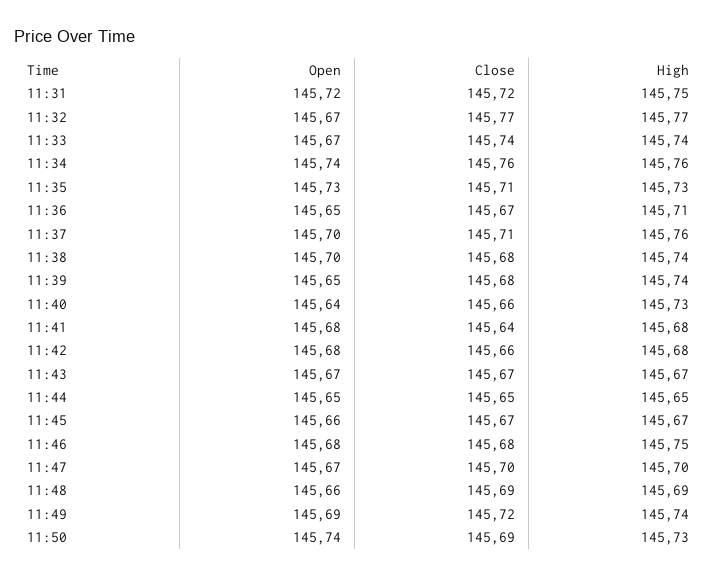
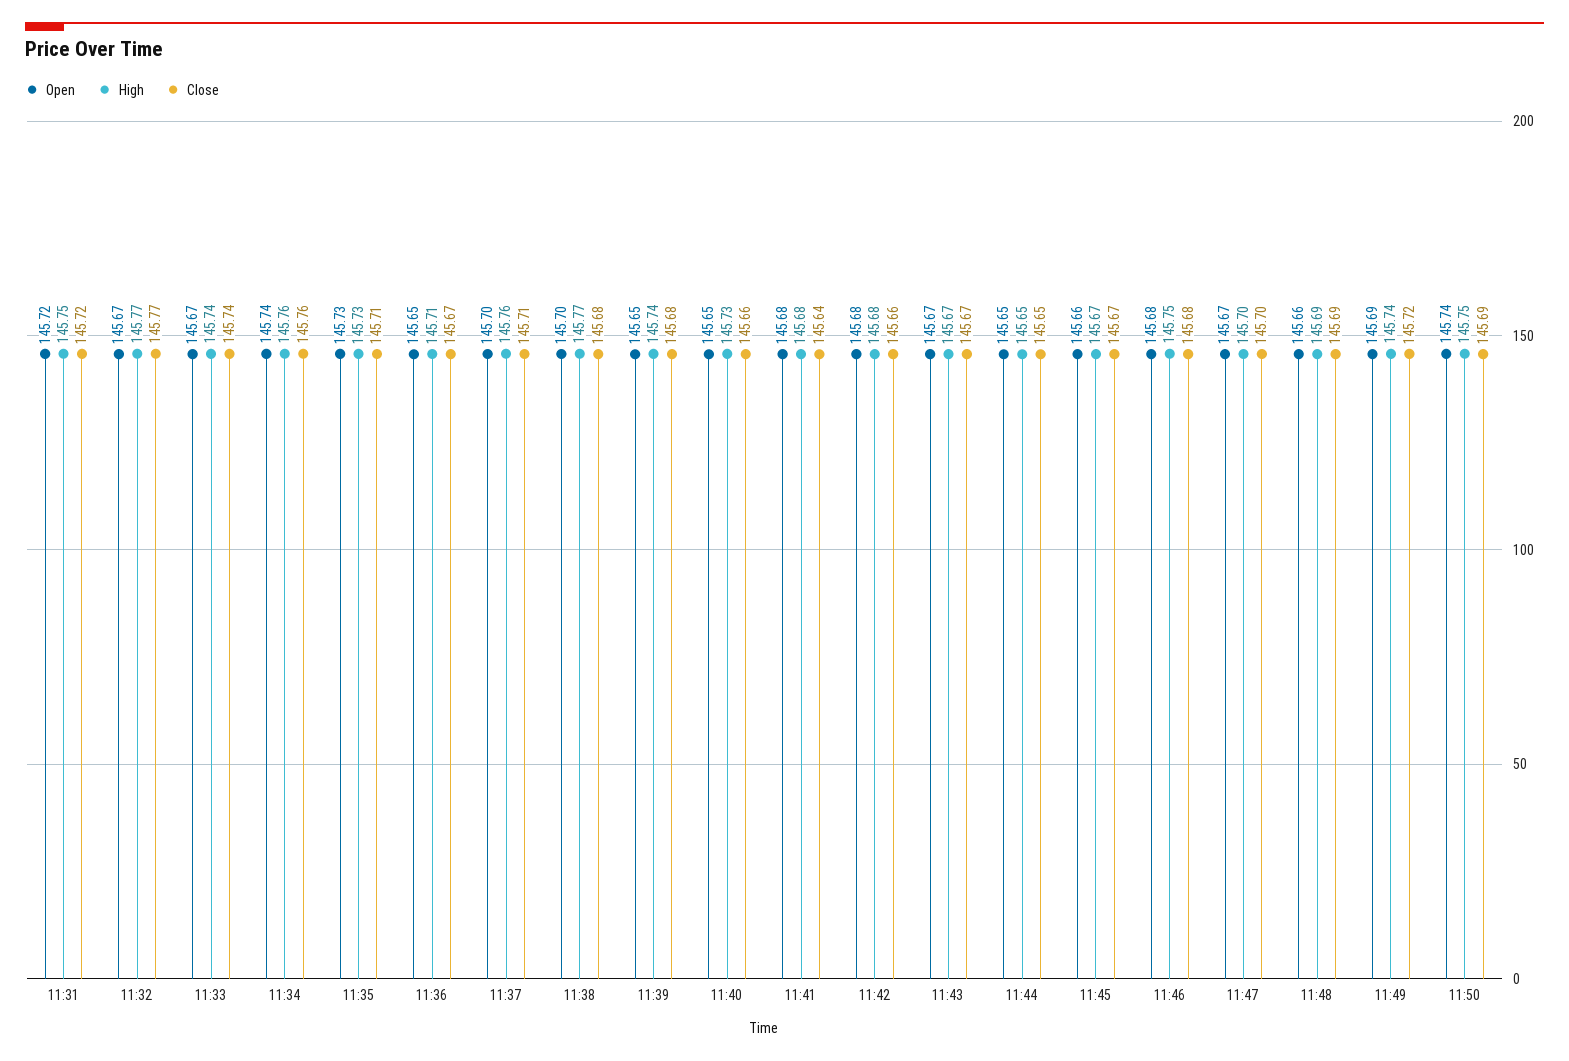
  {
    "Open": {
      "11:31": 145.72,
      "11:32": 145.67,
      "11:33": 145.67,
      "11:34": 145.74,
      "11:35": 145.73,
      "11:36": 145.65,
      "11:37": 145.7,
      "11:38": 145.7,
      "11:39": 145.65,
-     "11:40": 145.64,
+     "11:40": 145.65,
      "11:41": 145.68,
      "11:42": 145.68,
      "11:43": 145.67,
      "11:44": 145.65,
      "11:45": 145.66,
      "11:46": 145.68,
      "11:47": 145.67,
      "11:48": 145.66,
      "11:49": 145.69,
      "11:50": 145.74
    },
    "Close": {
      "11:31": 145.72,
      "11:32": 145.77,
      "11:33": 145.74,
      "11:34": 145.76,
      "11:35": 145.71,
      "11:36": 145.67,
      "11:37": 145.71,
      "11:38": 145.68,
      "11:39": 145.68,
      "11:40": 145.66,
      "11:41": 145.64,
      "11:42": 145.66,
      "11:43": 145.67,
      "11:44": 145.65,
      "11:45": 145.67,
      "11:46": 145.68,
      "11:47": 145.7,
      "11:48": 145.69,
      "11:49": 145.72,
      "11:50": 145.69
    },
    "High": {
      "11:31": 145.75,
      "11:32": 145.77,
      "11:33": 145.74,
      "11:34": 145.76,
      "11:35": 145.73,
      "11:36": 145.71,
      "11:37": 145.76,
-     "11:38": 145.74,
+     "11:38": 145.77,
      "11:39": 145.74,
      "11:40": 145.73,
      "11:41": 145.68,
      "11:42": 145.68,
      "11:43": 145.67,
      "11:44": 145.65,
      "11:45": 145.67,
      "11:46": 145.75,
      "11:47": 145.7,
      "11:48": 145.69,
      "11:49": 145.74,
-     "11:50": 145.73
+     "11:50": 145.75
    }
  }

